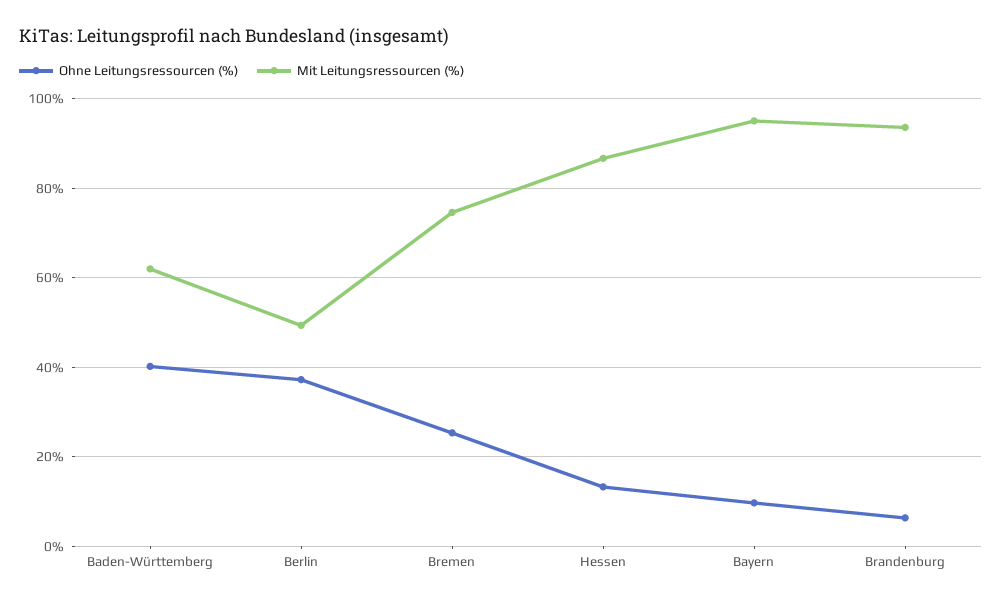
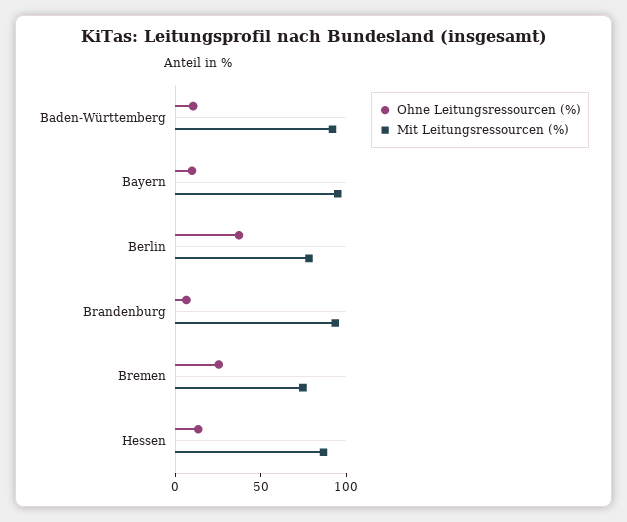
  {
    "Ohne Leitungsressourcen (%)": {
-     "Baden-Württemberg": 40,
+     "Baden-Württemberg": 10,
      "Berlin": 38,
      "Bremen": 26,
      "Hessen": 14,
      "Bayern": 10,
      "Brandenburg": 6
    },
    "Mit Leitungsressourcen (%)": {
-     "Baden-Württemberg": 62,
+     "Baden-Württemberg": 90,
-     "Berlin": 50,
+     "Berlin": 80,
      "Bremen": 74,
      "Hessen": 86,
      "Bayern": 96,
      "Brandenburg": 94
    }
  }

